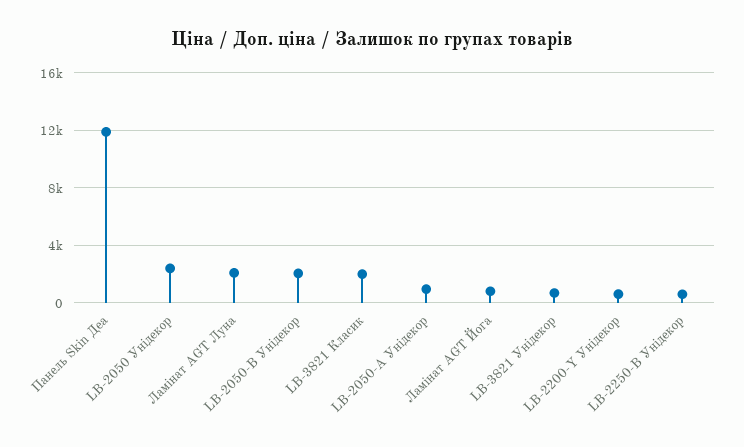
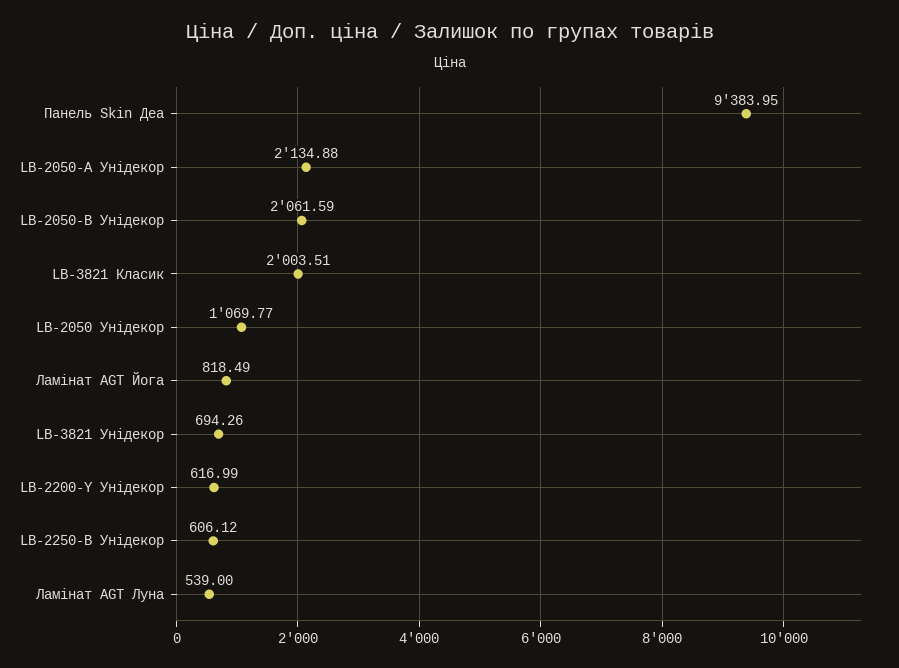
  {
-   "Панель Skin Деа": 12000,
+   "Панель Skin Деа": 9383.95,
-   "LB-2050 Унідекор": 2500,
+   "LB-2050 Унідекор": 1069.77,
-   "Ламінат AGT Луна": 2000,
+   "Ламінат AGT Луна": 539,
    "LB-2050-В Унідекор": 2061.59,
    "LB-3821 Класик": 2003.51,
-   "LB-2050-А Унідекор": 1000,
+   "LB-2050-А Унідекор": 2134.88,
    "Ламінат AGT Йога": 818.49,
    "LB-3821 Унідекор": 694.26,
    "LB-2200-Y Унідекор": 616.99,
    "LB-2250-В Унідекор": 606.12
  }

